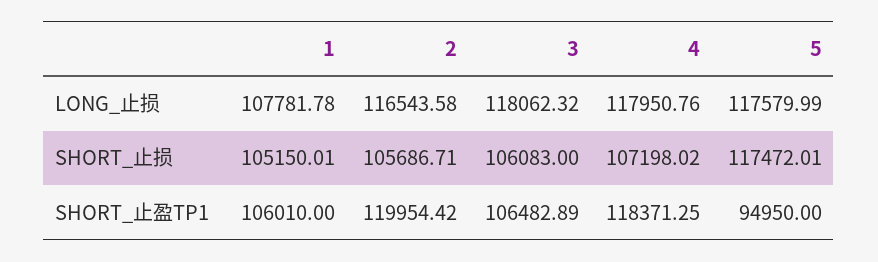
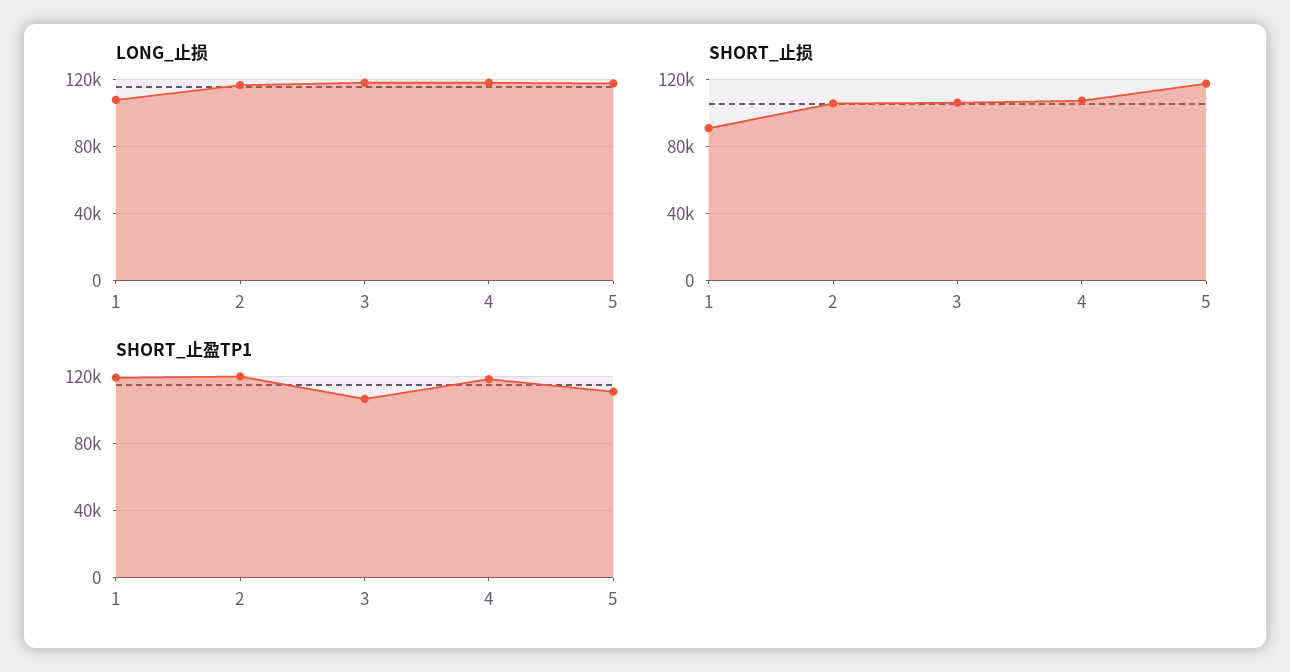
  {
    "LONG_止损": {
      "1": 107781.78,
      "2": 116543.58,
      "3": 118062.32,
      "4": 117950.76,
      "5": 117579.99
    },
    "SHORT_止损": {
-     "1": 105150.01,
+     "1": 90000,
      "2": 105686.71,
      "3": 106083,
      "4": 107198.02,
      "5": 117472.01
    },
    "SHORT_止盈TP1": {
-     "1": 106010,
+     "1": 120000,
      "2": 119954.42,
      "3": 106482.89,
      "4": 118371.25,
-     "5": 94950
+     "5": 110000
    }
  }

